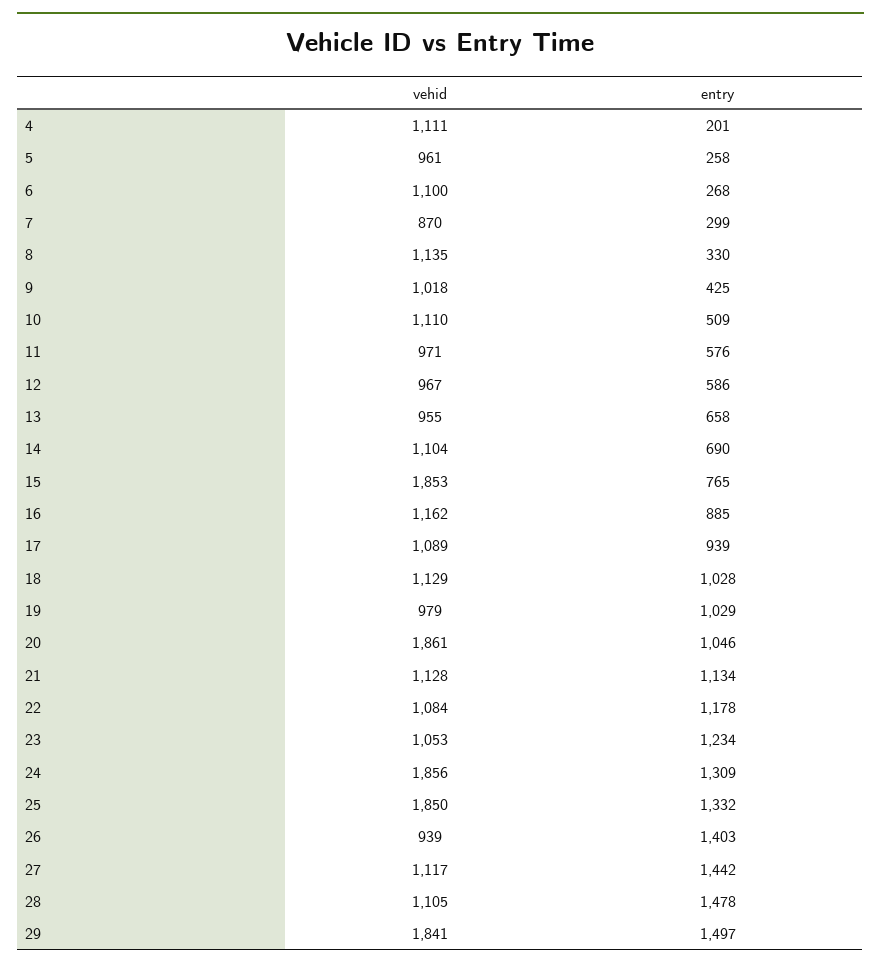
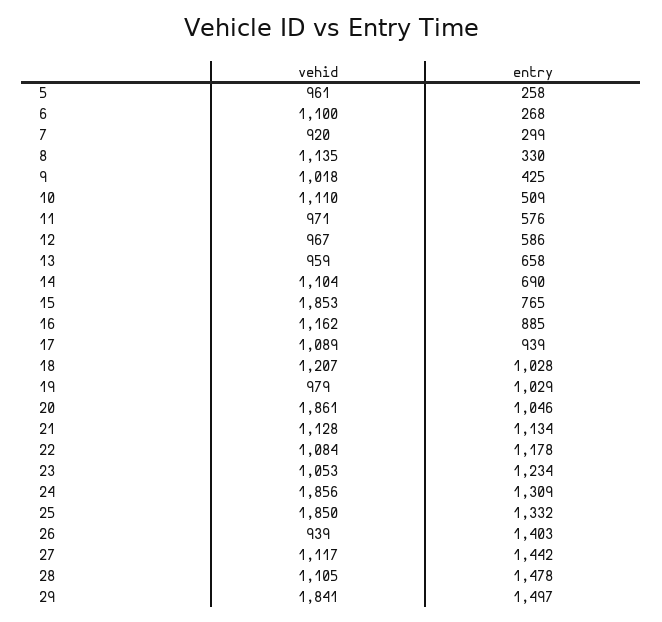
  {
    "vehid": {
-     "4": 1111,
      "5": 961,
      "6": 1100,
-     "7": 870,
+     "7": 920,
      "8": 1135,
      "9": 1018,
      "10": 1110,
      "11": 971,
      "12": 967,
-     "13": 955,
+     "13": 959,
      "14": 1104,
      "15": 1853,
      "16": 1162,
      "17": 1089,
-     "18": 1129,
+     "18": 1207,
      "19": 979,
      "20": 1861,
      "21": 1128,
      "22": 1084,
      "23": 1053,
      "24": 1856,
      "25": 1850,
      "26": 939,
      "27": 1117,
      "28": 1105,
      "29": 1841
    },
    "entry": {
-     "4": 201,
      "5": 258,
      "6": 268,
      "7": 299,
      "8": 330,
      "9": 425,
      "10": 509,
      "11": 576,
      "12": 586,
      "13": 658,
      "14": 690,
      "15": 765,
      "16": 885,
      "17": 939,
      "18": 1028,
      "19": 1029,
      "20": 1046,
      "21": 1134,
      "22": 1178,
      "23": 1234,
      "24": 1309,
      "25": 1332,
      "26": 1403,
      "27": 1442,
      "28": 1478,
      "29": 1497
    }
  }

